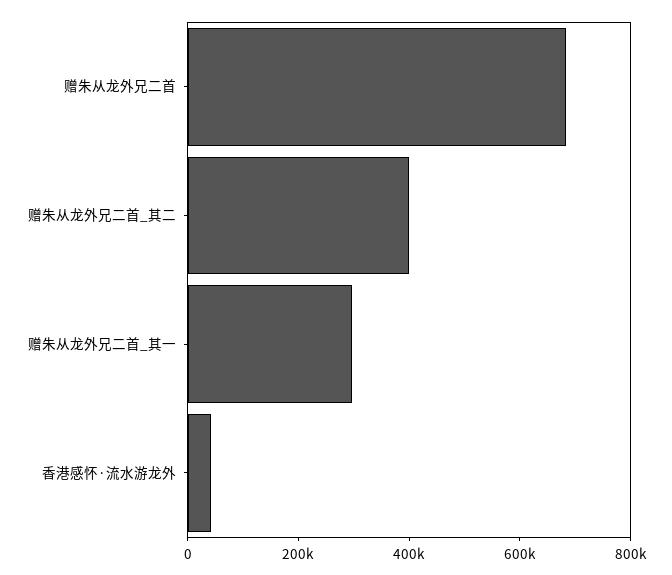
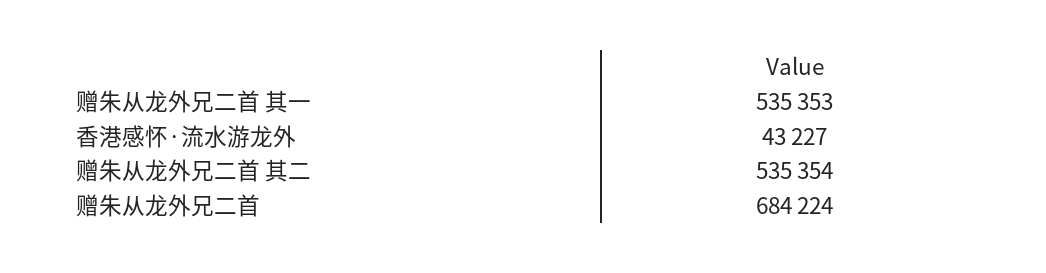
  {
    "赠朱从龙外兄二首": 684224,
-   "赠朱从龙外兄二首_其二": 400000,
+   "赠朱从龙外兄二首_其二": 535354,
-   "赠朱从龙外兄二首_其一": 300000,
+   "赠朱从龙外兄二首_其一": 535353,
    "香港感怀·流水游龙外": 43227
  }

